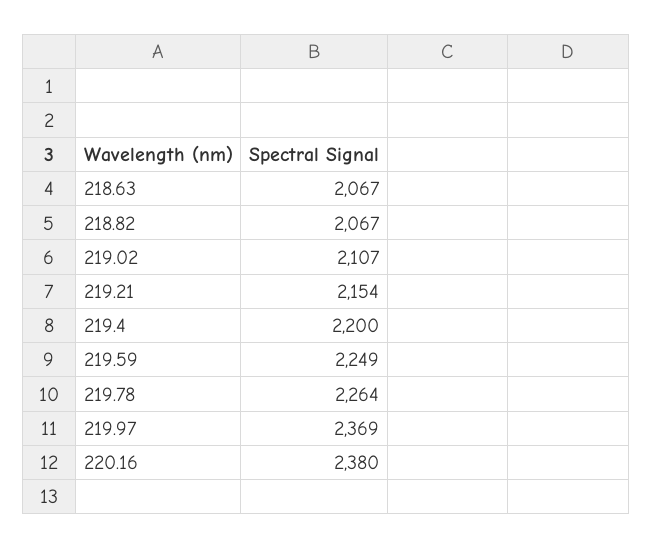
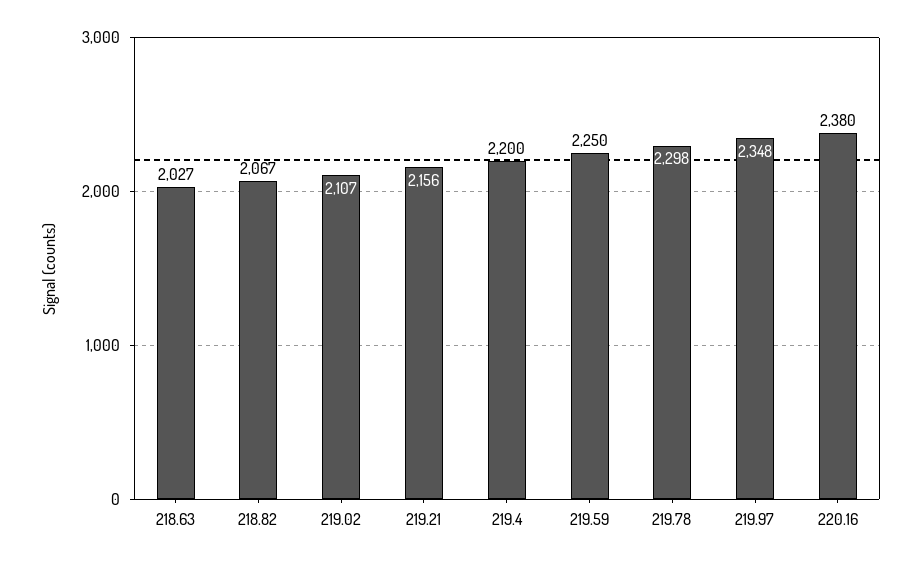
  {
-   "218.63": 2067,
+   "218.63": 2027,
    "218.82": 2067,
    "219.02": 2107,
-   "219.21": 2154,
+   "219.21": 2156,
    "219.4": 2200,
-   "219.59": 2249,
+   "219.59": 2250,
-   "219.78": 2264,
+   "219.78": 2298,
-   "219.97": 2369,
+   "219.97": 2348,
    "220.16": 2380
  }

